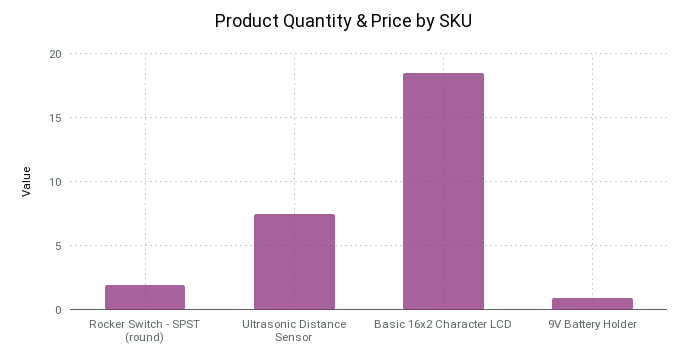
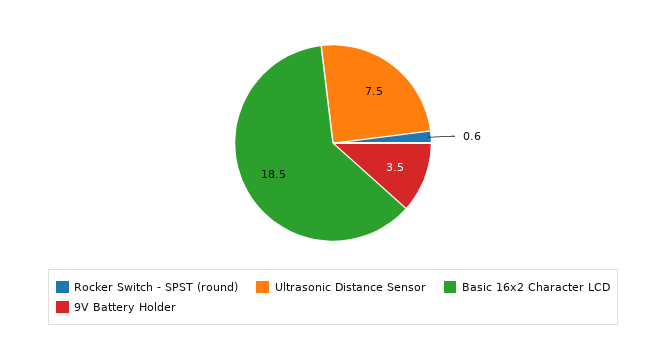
  {
-   "Rocker Switch - SPST (round)": 2,
+   "Rocker Switch - SPST (round)": 0.6,
    "Ultrasonic Distance Sensor": 7.5,
    "Basic 16x2 Character LCD": 18.5,
-   "9V Battery Holder": 1
+   "9V Battery Holder": 3.5
  }

